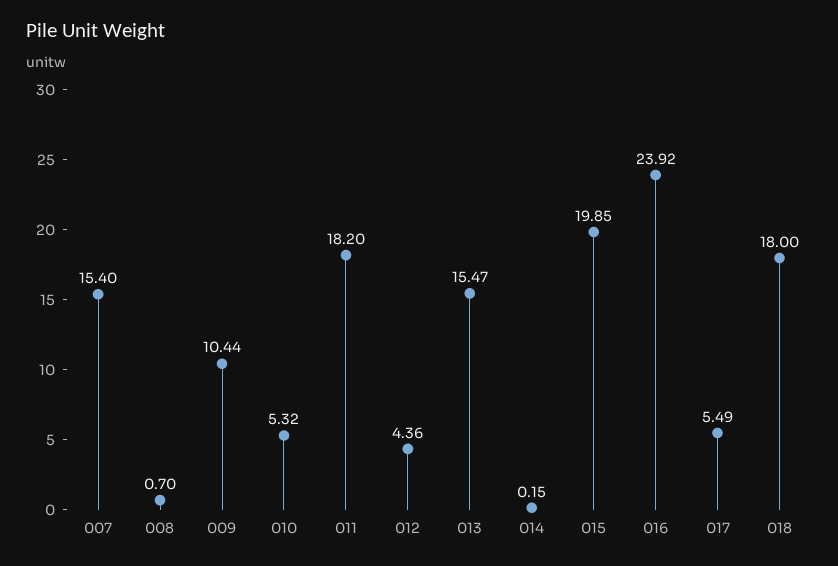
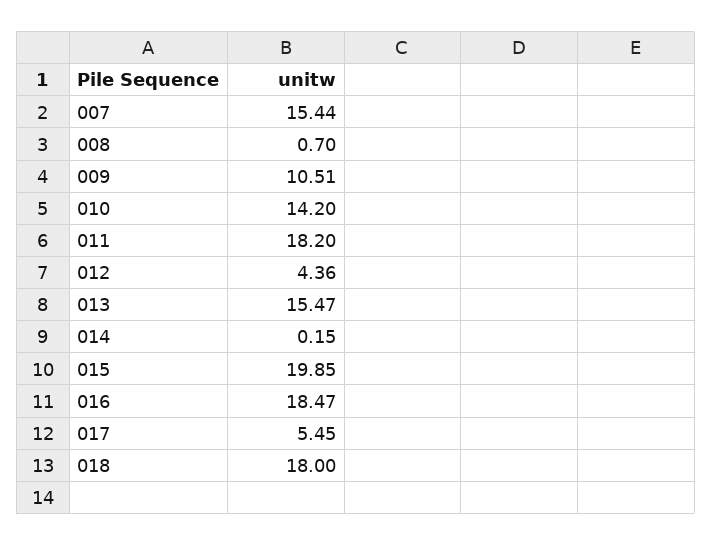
  {
-   "007": 15.4,
+   "007": 15.44,
    "008": 0.7,
-   "009": 10.44,
+   "009": 10.51,
-   "010": 5.32,
+   "010": 14.2,
    "011": 18.2,
    "012": 4.36,
    "013": 15.47,
    "014": 0.15,
    "015": 19.85,
-   "016": 23.92,
+   "016": 18.47,
-   "017": 5.49,
+   "017": 5.45,
    "018": 18
  }

